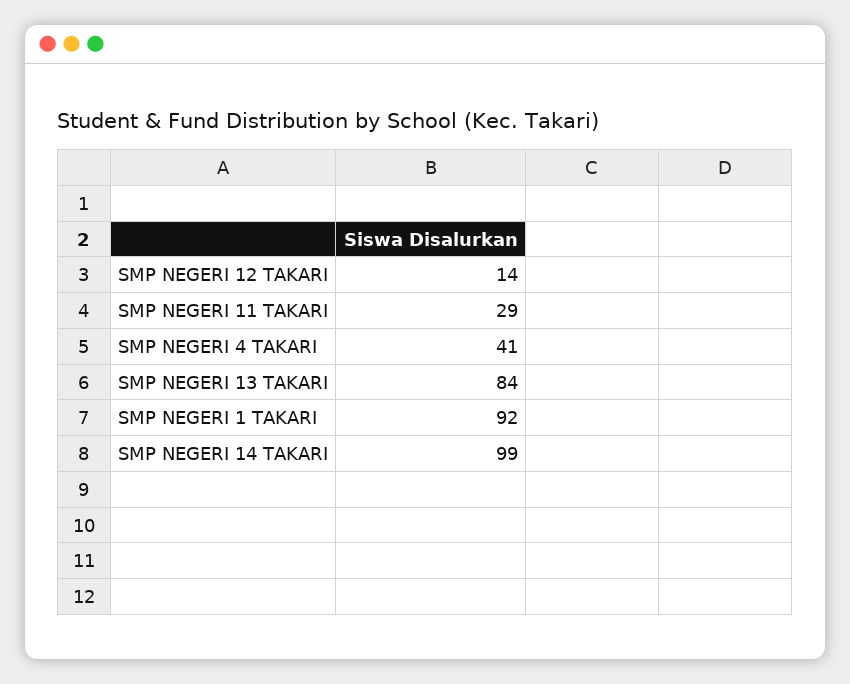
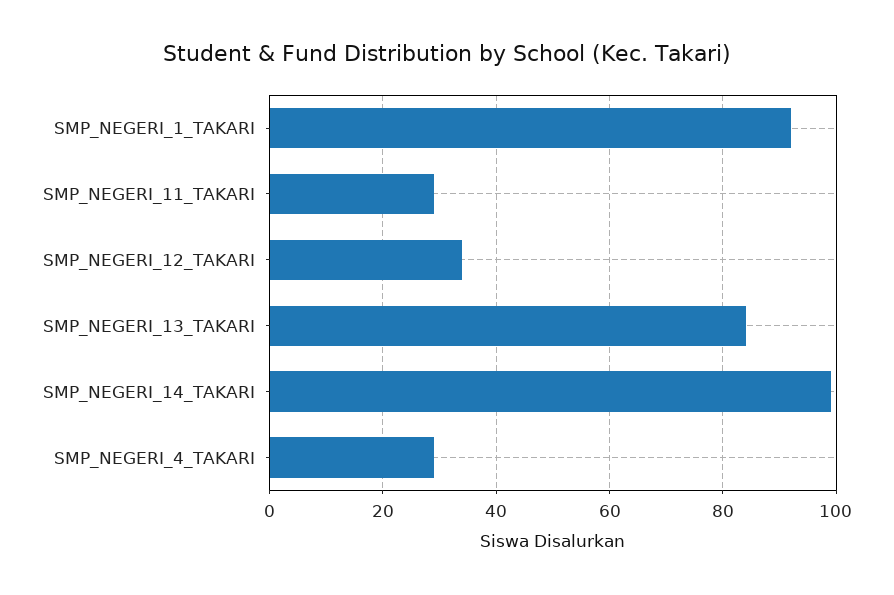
  {
-   "SMP NEGERI 12 TAKARI": 14,
+   "SMP NEGERI 12 TAKARI": 35,
    "SMP NEGERI 11 TAKARI": 29,
-   "SMP NEGERI 4 TAKARI": 41,
+   "SMP NEGERI 4 TAKARI": 30,
    "SMP NEGERI 13 TAKARI": 84,
    "SMP NEGERI 1 TAKARI": 92,
    "SMP NEGERI 14 TAKARI": 99
  }

